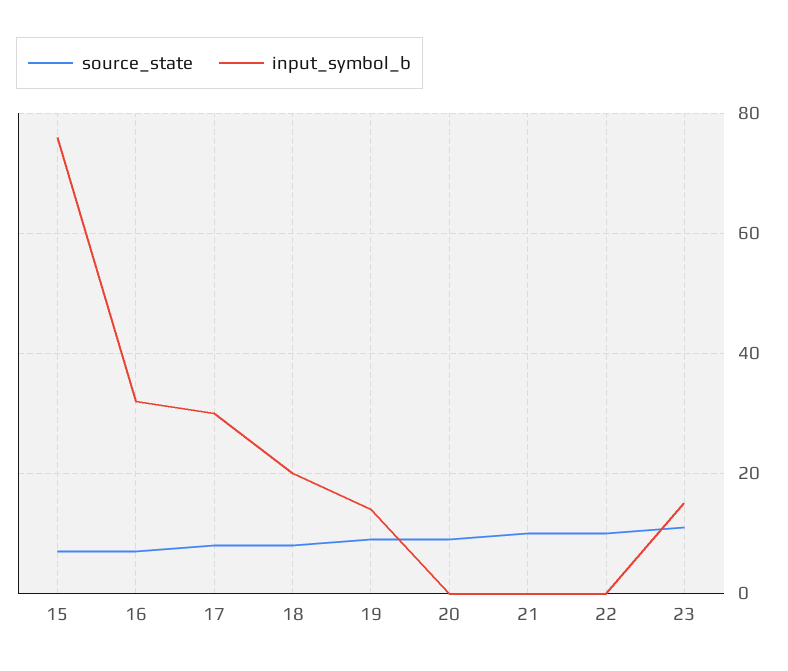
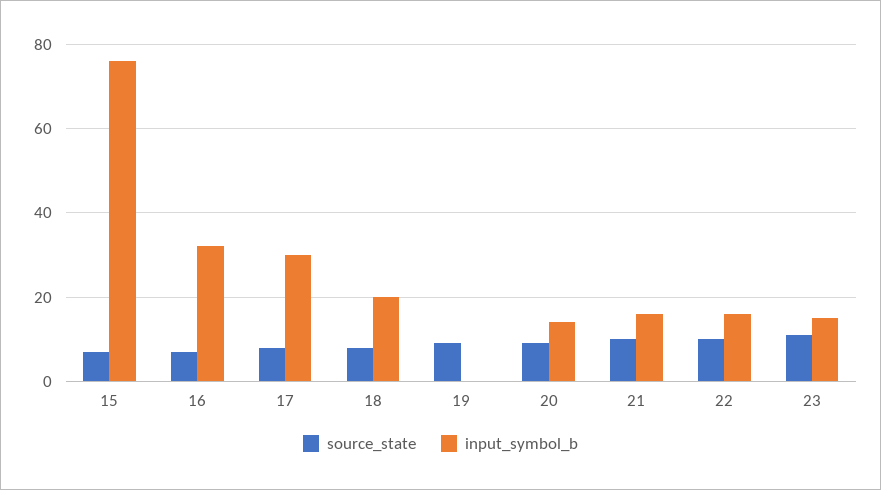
  {
    "source_state": {
      "15": 5,
      "16": 5,
      "17": 10,
      "18": 10,
      "19": 10,
      "20": 10,
      "21": 10,
      "22": 10,
      "23": 10
    },
    "input_symbol_b": {
      "15": 75,
      "16": 30,
      "17": 30,
      "18": 20,
-     "19": 15,
+     "19": 0,
-     "20": 0,
+     "20": 15,
-     "21": 0,
+     "21": 15,
-     "22": 0,
+     "22": 15,
      "23": 15
    }
  }

